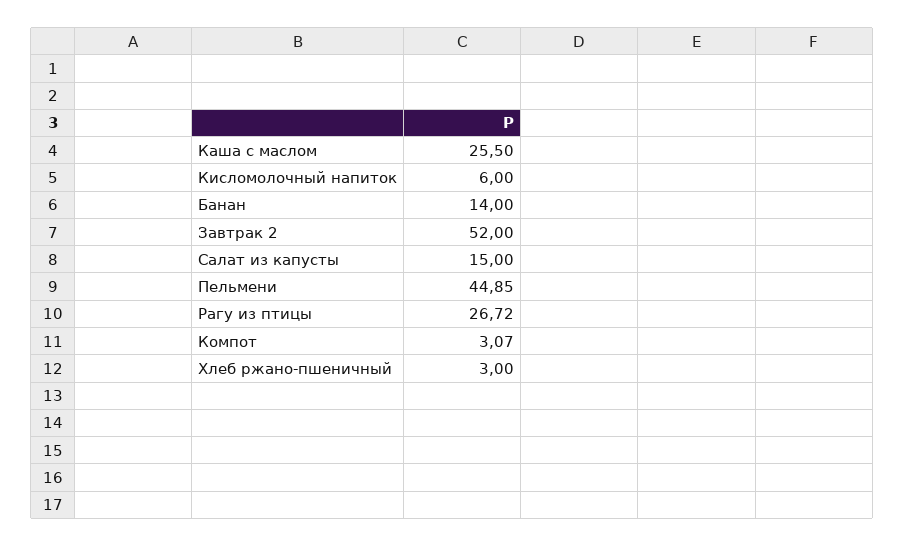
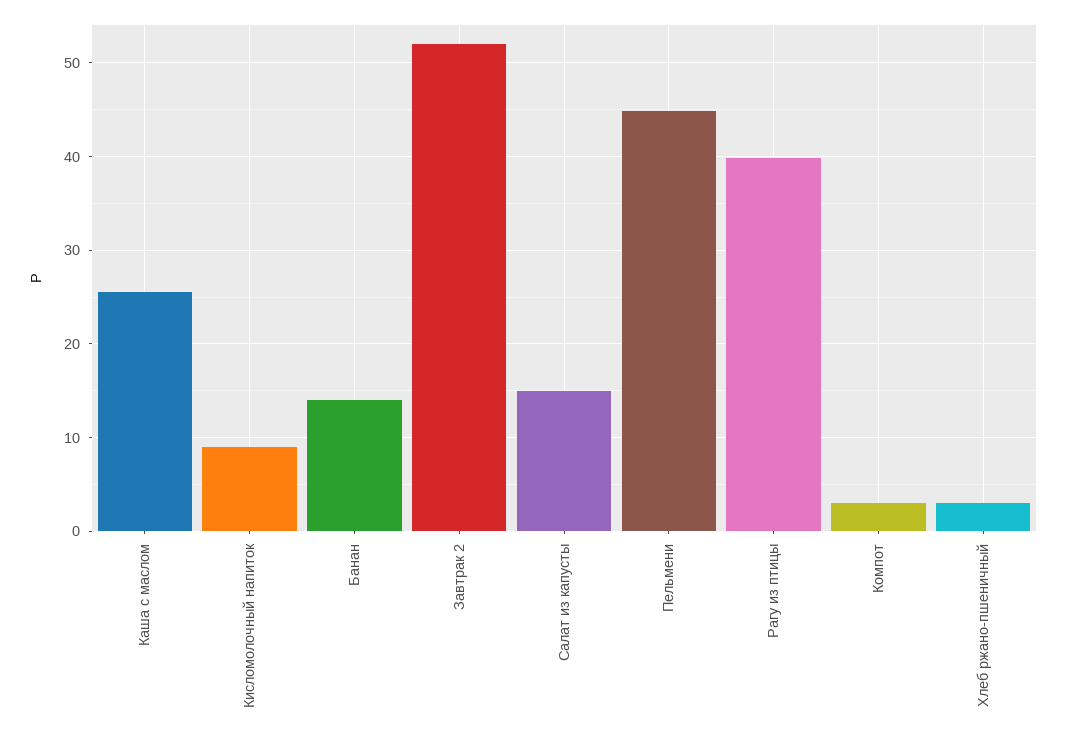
  {
    "Каша с маслом": 25.5,
-   "Кисломолочный напиток": 6,
+   "Кисломолочный напиток": 9,
    "Банан": 14,
    "Завтрак 2": 52,
    "Салат из капусты": 15,
    "Пельмени": 44.85,
-   "Рагу из птицы": 26.72,
+   "Рагу из птицы": 40,
    "Компот": 3.07,
    "Хлеб ржано-пшеничный": 3
  }

